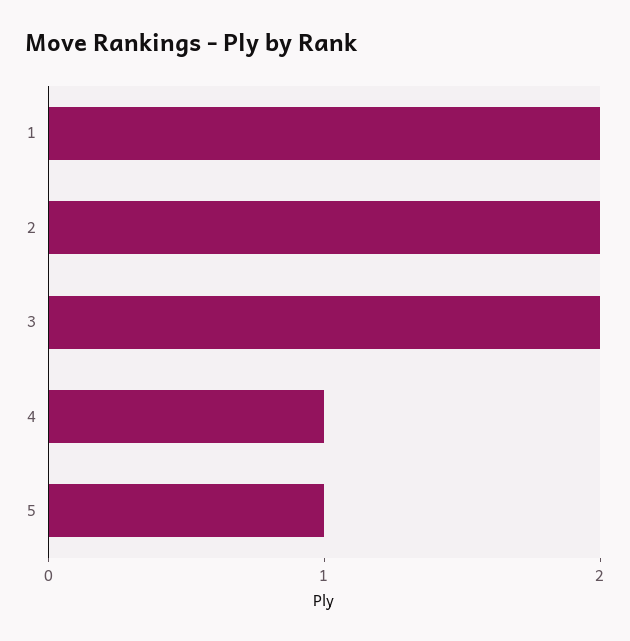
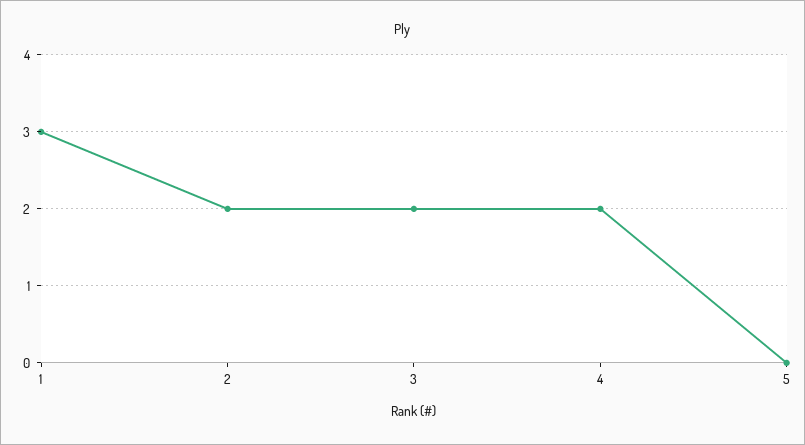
  {
-   "1": 2,
+   "1": 3,
    "2": 2,
    "3": 2,
-   "4": 1,
+   "4": 2,
-   "5": 1
+   "5": 0
  }

